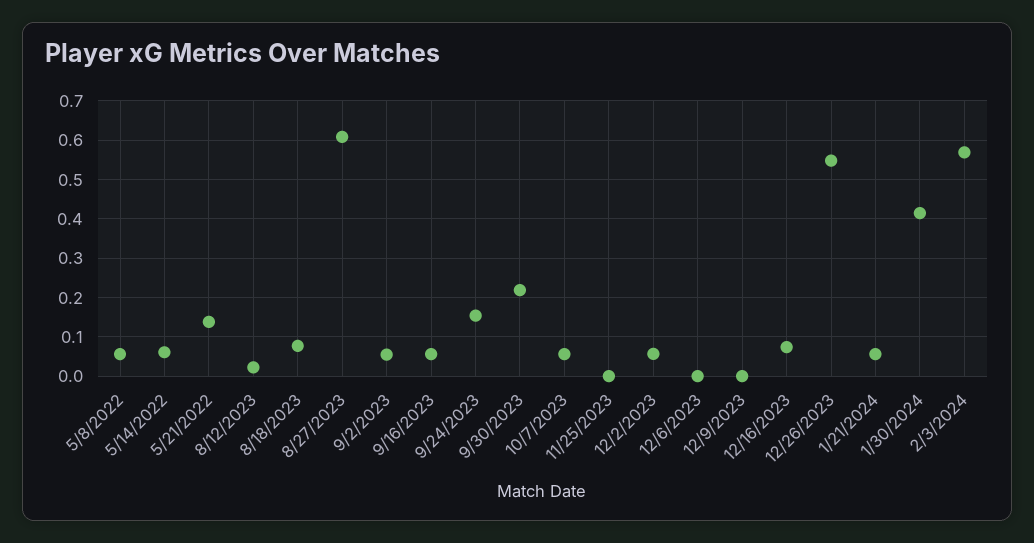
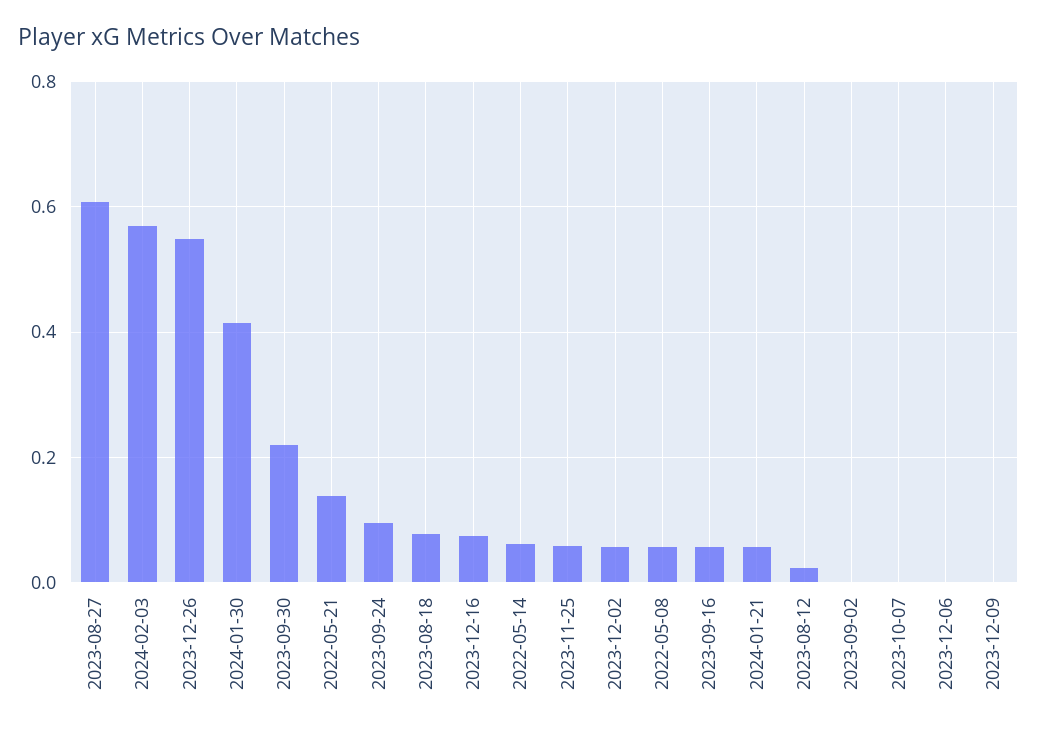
  {
    "5/8/2022": 0.06,
    "5/14/2022": 0.06,
    "5/21/2022": 0.14,
    "8/12/2023": 0.02,
    "8/18/2023": 0.08,
    "8/27/2023": 0.6,
-   "9/2/2023": 0.06,
+   "9/2/2023": 0,
    "9/16/2023": 0.06,
-   "9/24/2023": 0.16,
+   "9/24/2023": 0.1,
    "9/30/2023": 0.22,
-   "10/7/2023": 0.06,
+   "10/7/2023": 0,
-   "11/25/2023": 0,
+   "11/25/2023": 0.06,
    "12/2/2023": 0.06,
    "12/6/2023": 0,
    "12/9/2023": 0,
    "12/16/2023": 0.08,
    "12/26/2023": 0.54,
    "1/21/2024": 0.06,
    "1/30/2024": 0.42,
    "2/3/2024": 0.56
  }

